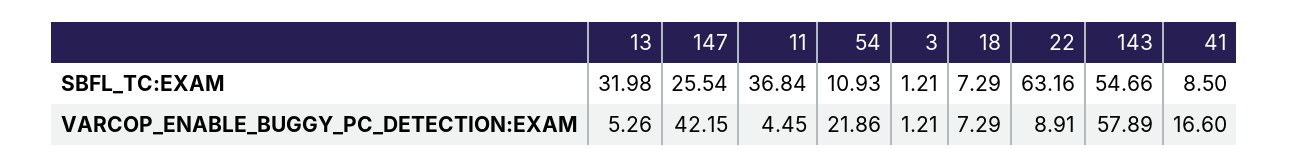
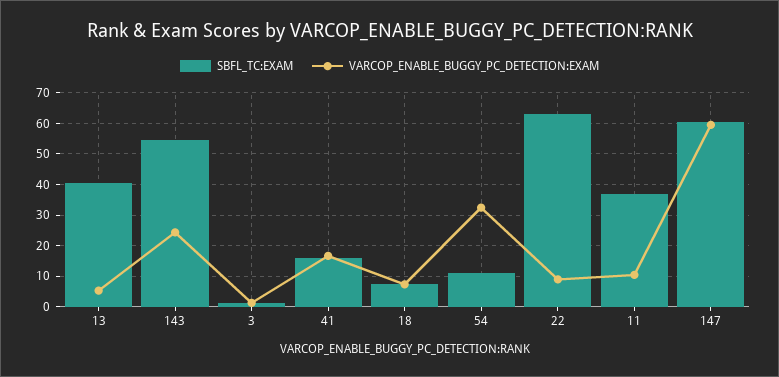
  {
    "SBFL_TC:EXAM": {
-     "13": 31.98,
+     "13": 40,
-     "147": 25.54,
+     "147": 60,
      "11": 36.84,
      "54": 10.93,
      "3": 1.21,
      "18": 7.29,
      "22": 63.16,
      "143": 54.66,
-     "41": 8.5
+     "41": 16
    },
    "VARCOP_ENABLE_BUGGY_PC_DETECTION:EXAM": {
      "13": 5.26,
-     "147": 42.15,
+     "147": 60,
-     "11": 4.45,
+     "11": 10,
-     "54": 21.86,
+     "54": 32,
      "3": 1.21,
      "18": 7.29,
      "22": 8.91,
-     "143": 57.89,
+     "143": 24,
      "41": 16.6
    }
  }

